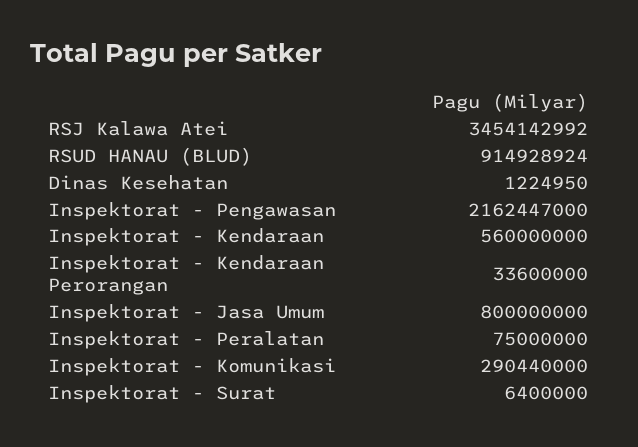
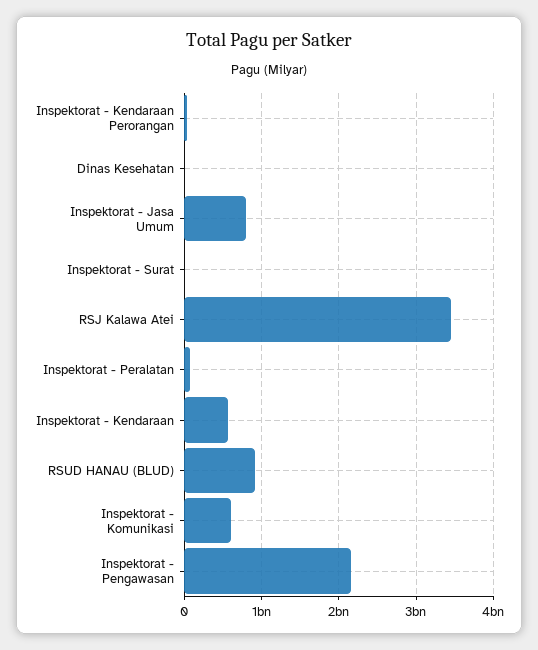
  {
    "RSJ Kalawa Atei": 3454142992,
    "RSUD HANAU (BLUD)": 914928924,
    "Dinas Kesehatan": 1224950,
    "Inspektorat - Pengawasan": 2162447000,
    "Inspektorat - Kendaraan": 560000000,
    "Inspektorat - Kendaraan Perorangan": 33600000,
    "Inspektorat - Jasa Umum": 800000000,
    "Inspektorat - Peralatan": 75000000,
-   "Inspektorat - Komunikasi": 290440000,
+   "Inspektorat - Komunikasi": 600000000,
    "Inspektorat - Surat": 6400000
  }

